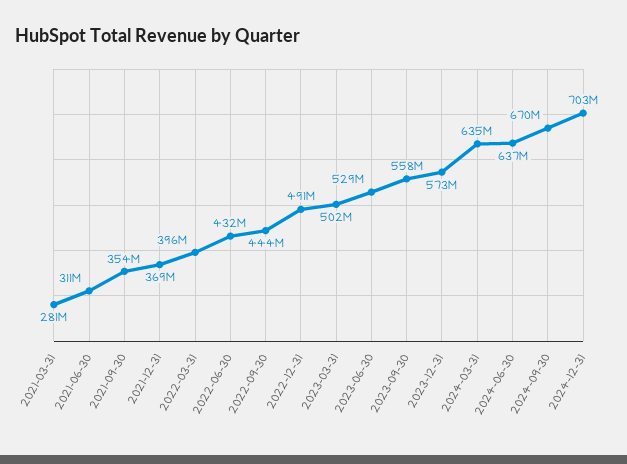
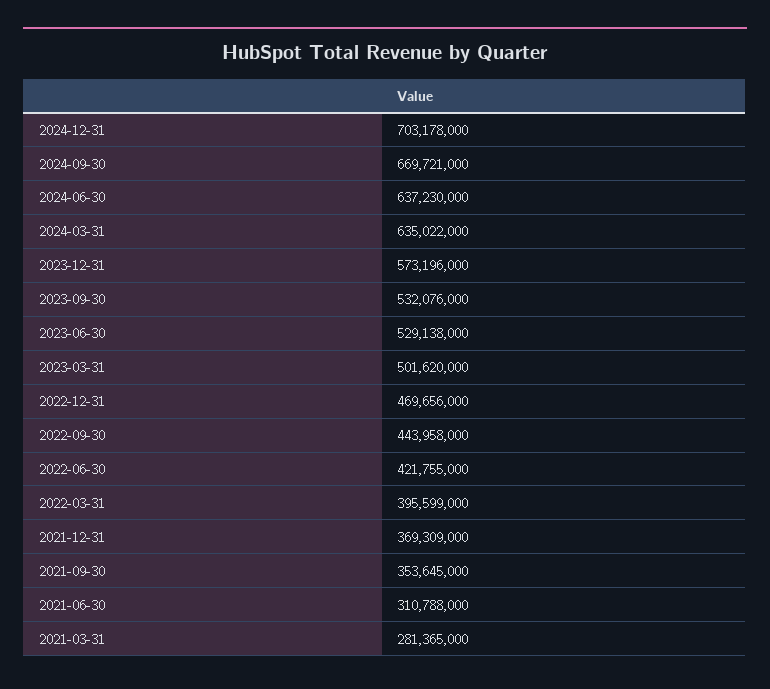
  {
    "2021-03-31": 281365000,
    "2021-06-30": 310788000,
    "2021-09-30": 353645000,
    "2021-12-31": 369309000,
    "2022-03-31": 395599000,
-   "2022-06-30": 432000000,
+   "2022-06-30": 421755000,
    "2022-09-30": 443958000,
-   "2022-12-31": 491000000,
+   "2022-12-31": 469656000,
    "2023-03-31": 501620000,
    "2023-06-30": 529138000,
-   "2023-09-30": 558000000,
+   "2023-09-30": 532076000,
    "2023-12-31": 573196000,
    "2024-03-31": 635022000,
    "2024-06-30": 637230000,
    "2024-09-30": 669721000,
    "2024-12-31": 703178000
  }

